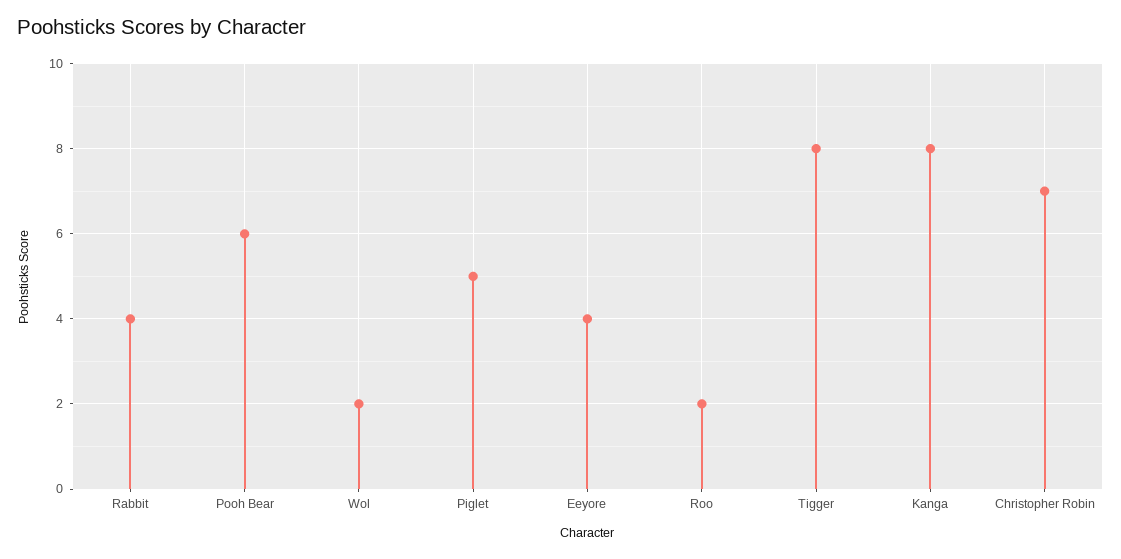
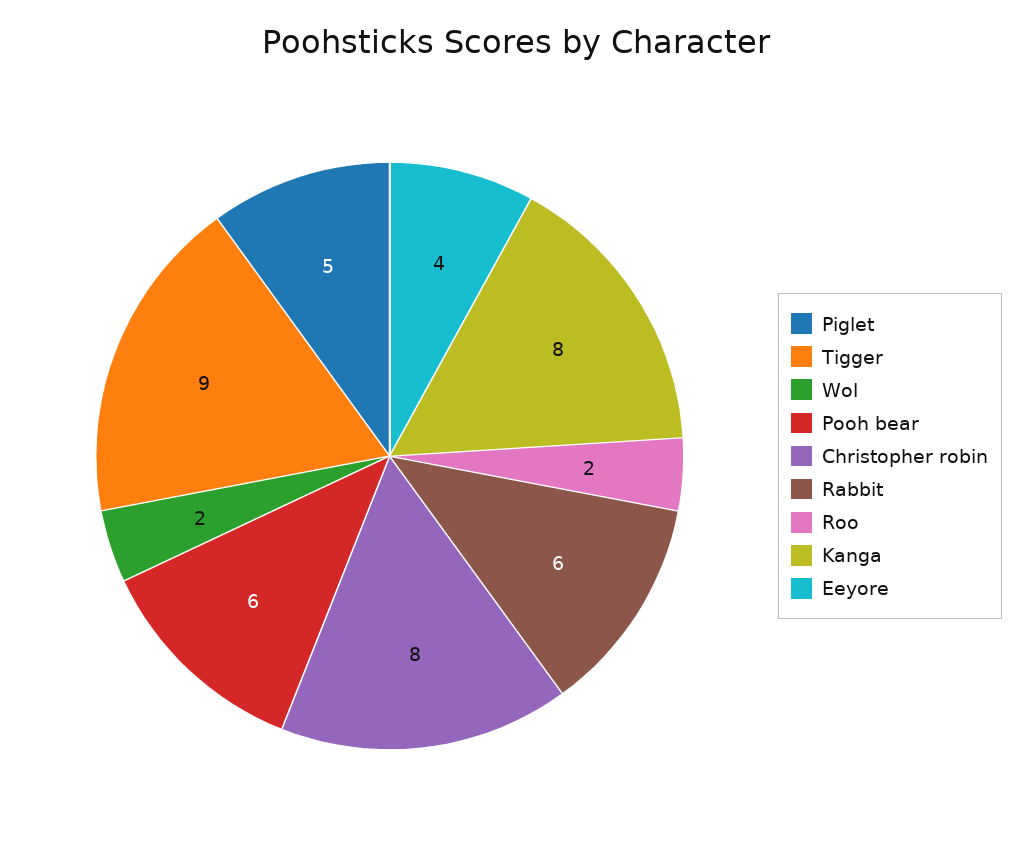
  {
-   "Rabbit": 4,
+   "Rabbit": 6,
    "Pooh Bear": 6,
    "Wol": 2,
    "Piglet": 5,
    "Eeyore": 4,
    "Roo": 2,
-   "Tigger": 8,
+   "Tigger": 9,
    "Kanga": 8,
-   "Christopher Robin": 7
+   "Christopher Robin": 8
  }

